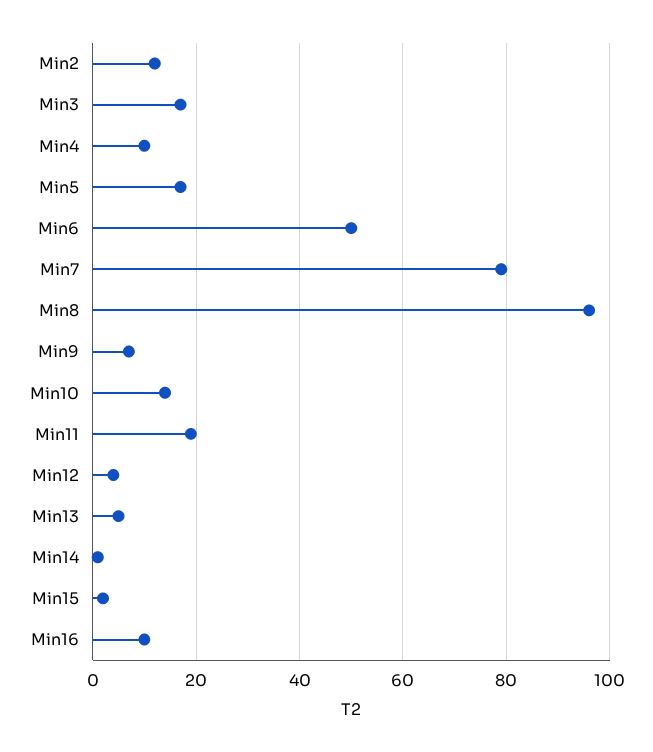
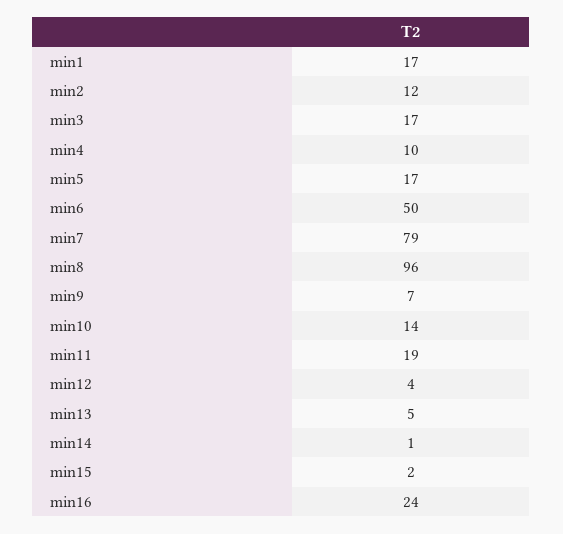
  {
    "Min2": 12,
    "Min3": 17,
    "Min4": 10,
    "Min5": 17,
    "Min6": 50,
    "Min7": 79,
    "Min8": 96,
    "Min9": 7,
    "Min10": 14,
    "Min11": 19,
    "Min12": 4,
    "Min13": 5,
    "Min14": 1,
    "Min15": 2,
-   "Min16": 10
+   "Min16": 24,
+   "min1": 17
  }

